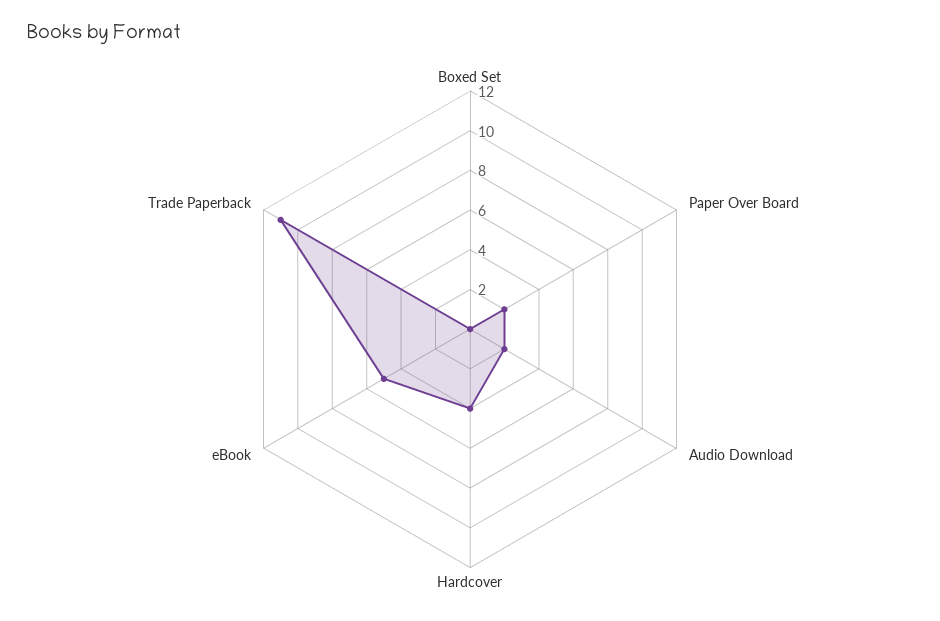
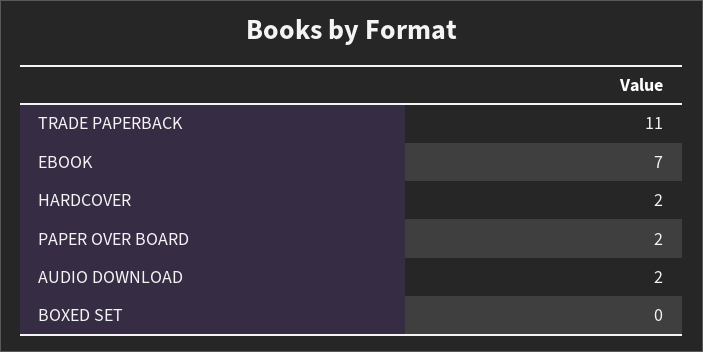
  {
    "Boxed Set": 0,
    "Paper Over Board": 2,
    "Audio Download": 2,
-   "Hardcover": 4,
+   "Hardcover": 2,
-   "eBook": 5,
+   "eBook": 7,
    "Trade Paperback": 11
  }

